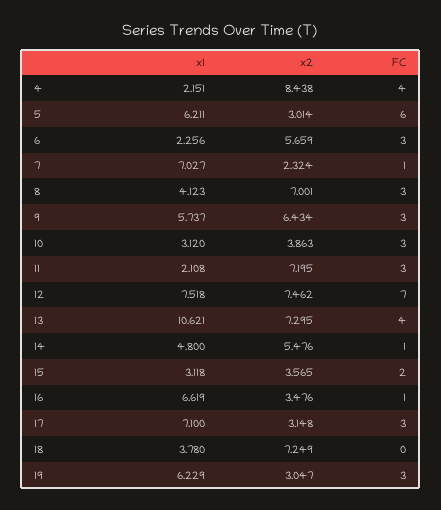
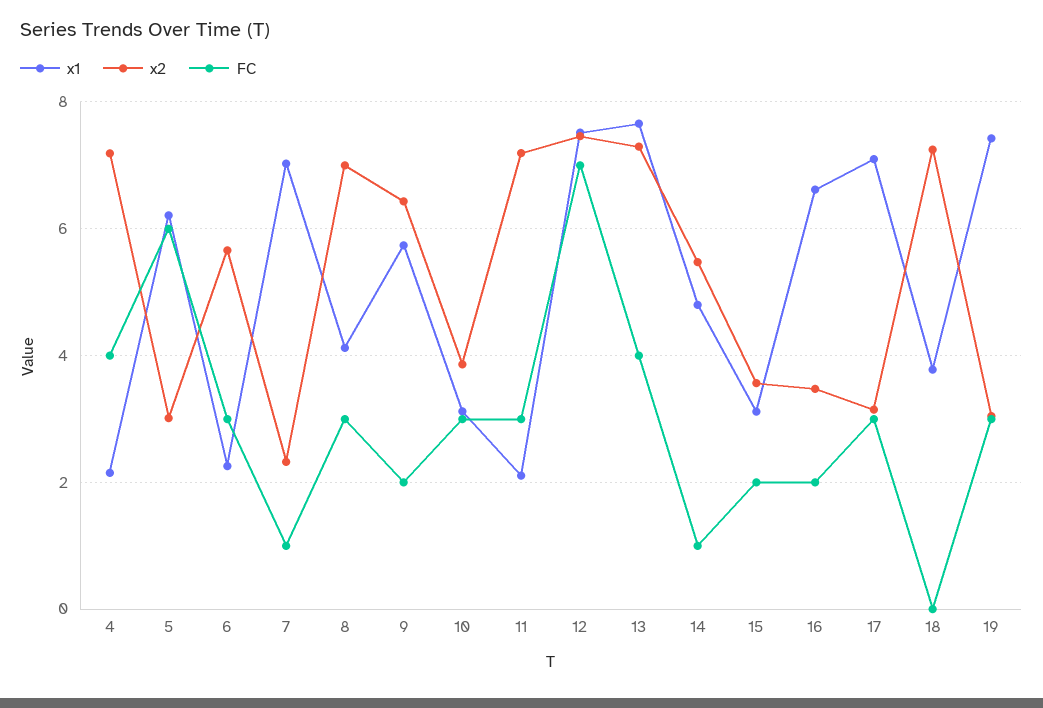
  {
    "x1": {
      "4": 2.151,
      "5": 6.211,
      "6": 2.256,
      "7": 7.027,
      "8": 4.123,
      "9": 5.737,
      "10": 3.12,
      "11": 2.108,
      "12": 7.518,
-     "13": 10.621,
+     "13": 7.6,
      "14": 4.8,
      "15": 3.118,
      "16": 6.619,
      "17": 7.1,
      "18": 3.78,
-     "19": 6.229
+     "19": 7.4
    },
    "x2": {
-     "4": 8.438,
+     "4": 7.2,
      "5": 3.014,
      "6": 5.659,
      "7": 2.324,
      "8": 7.001,
      "9": 6.434,
      "10": 3.863,
      "11": 7.195,
      "12": 7.462,
      "13": 7.295,
      "14": 5.476,
      "15": 3.565,
      "16": 3.476,
      "17": 3.148,
      "18": 7.249,
      "19": 3.047
    },
    "FC": {
      "4": 4,
      "5": 6,
      "6": 3,
      "7": 1,
      "8": 3,
-     "9": 3,
+     "9": 2,
      "10": 3,
      "11": 3,
      "12": 7,
      "13": 4,
      "14": 1,
      "15": 2,
-     "16": 1,
+     "16": 2,
      "17": 3,
      "18": 0,
      "19": 3
    }
  }

